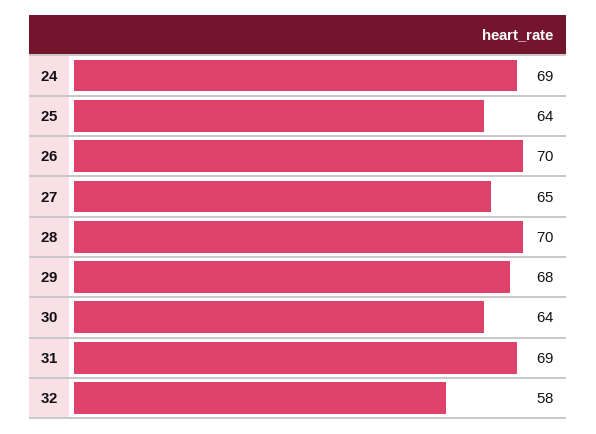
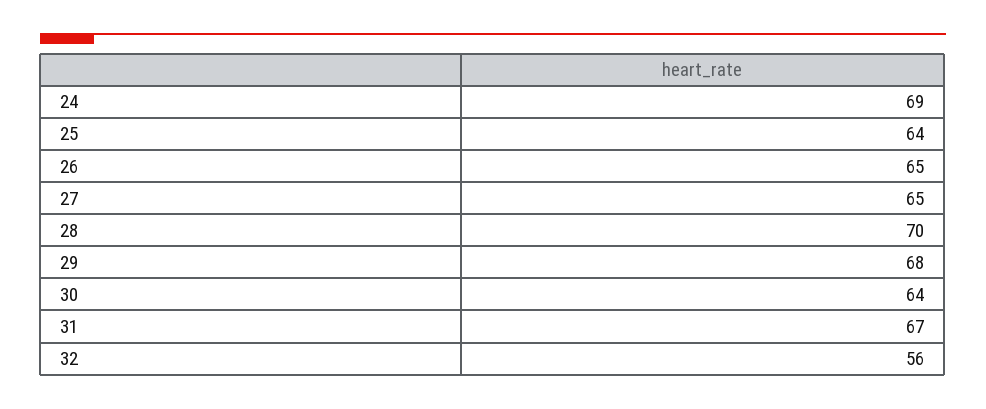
  {
    "24": 69,
    "25": 64,
-   "26": 70,
+   "26": 65,
    "27": 65,
    "28": 70,
    "29": 68,
    "30": 64,
-   "31": 69,
+   "31": 67,
-   "32": 58
+   "32": 56
  }

